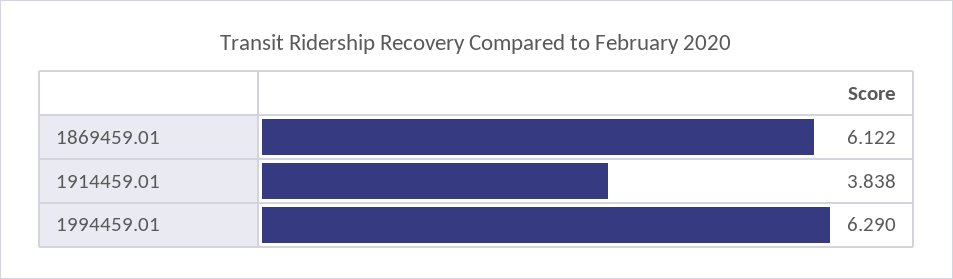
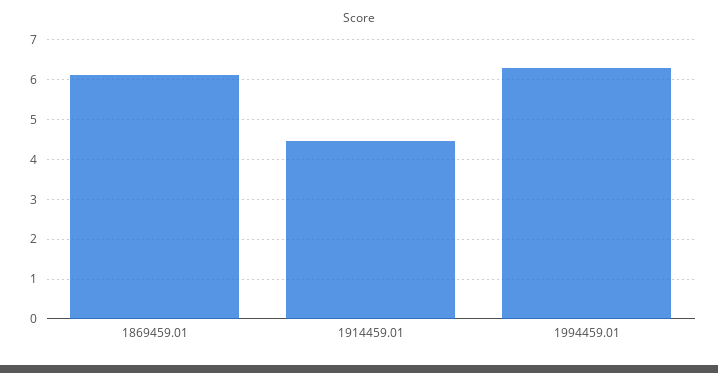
  {
    "1869459.01": 6.122,
-   "1914459.01": 3.838,
+   "1914459.01": 4.4,
    "1994459.01": 6.29
  }

